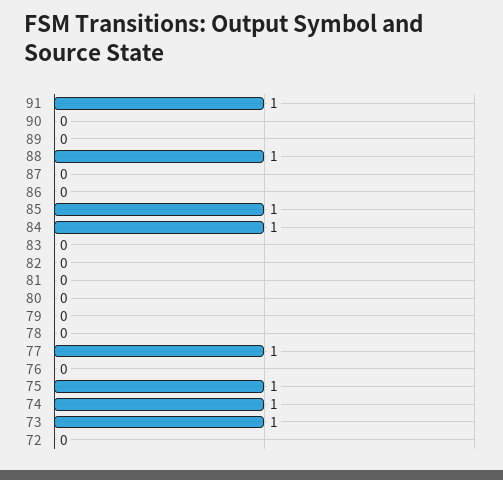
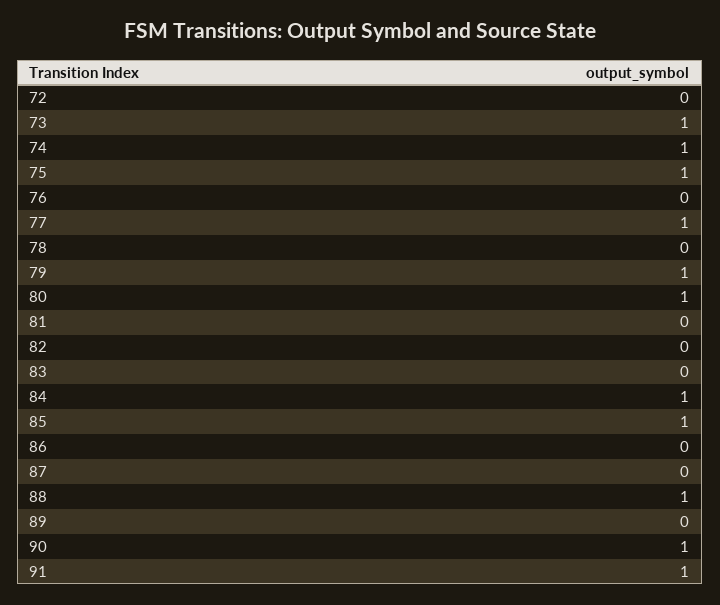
  {
    "91": 1,
-   "90": 0,
+   "90": 1,
    "89": 0,
    "88": 1,
    "87": 0,
    "86": 0,
    "85": 1,
    "84": 1,
    "83": 0,
    "82": 0,
    "81": 0,
-   "80": 0,
+   "80": 1,
-   "79": 0,
+   "79": 1,
    "78": 0,
    "77": 1,
    "76": 0,
    "75": 1,
    "74": 1,
    "73": 1,
    "72": 0
  }

